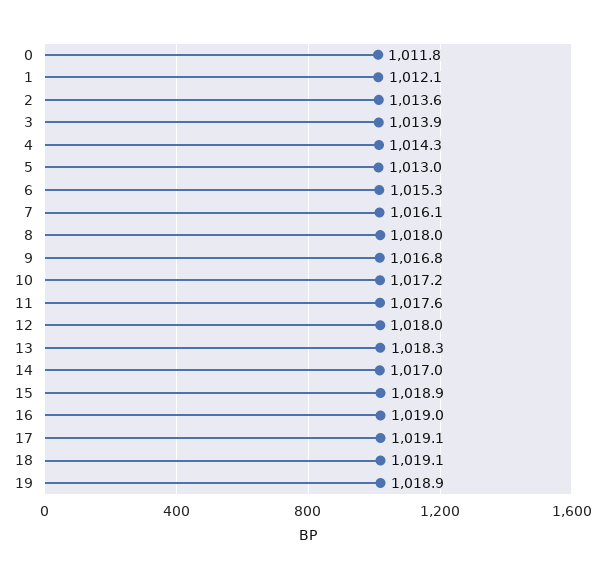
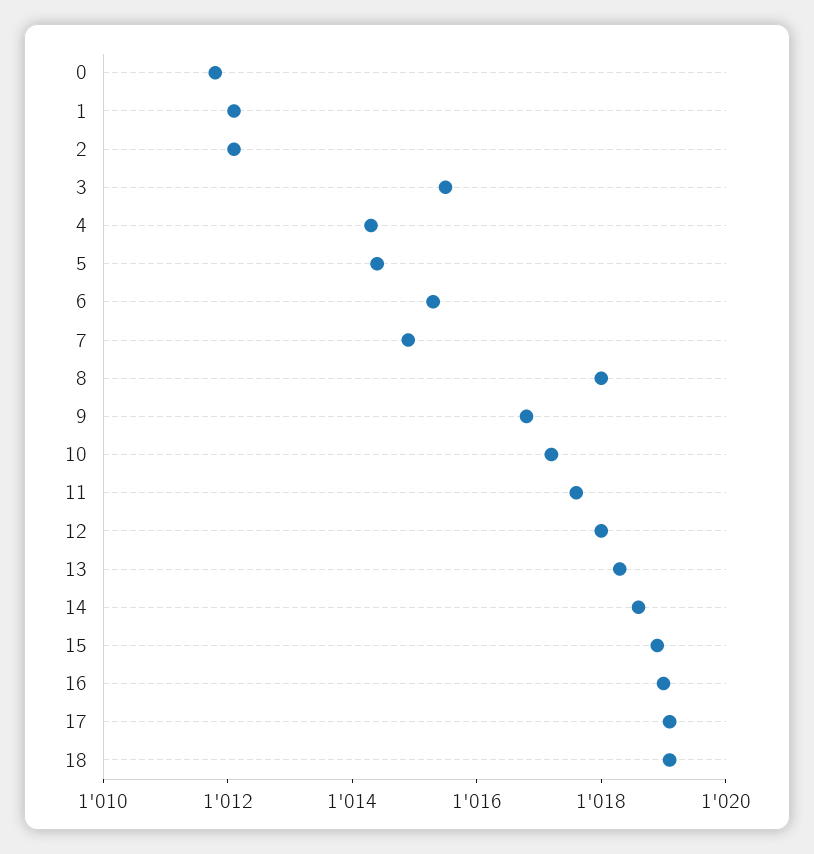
  {
    "0": 1011.8,
    "1": 1012.1,
-   "2": 1013.6,
+   "2": 1012,
-   "3": 1013.9,
+   "3": 1015.5,
    "4": 1014.3,
-   "5": 1013,
+   "5": 1014.5,
    "6": 1015.3,
-   "7": 1016.1,
+   "7": 1015,
    "8": 1018,
    "9": 1016.8,
    "10": 1017.2,
    "11": 1017.6,
    "12": 1018,
    "13": 1018.3,
-   "14": 1017,
+   "14": 1018.5,
    "15": 1018.9,
    "16": 1019,
    "17": 1019.1,
-   "18": 1019.1,
+   "18": 1019.1
-   "19": 1018.9
  }

